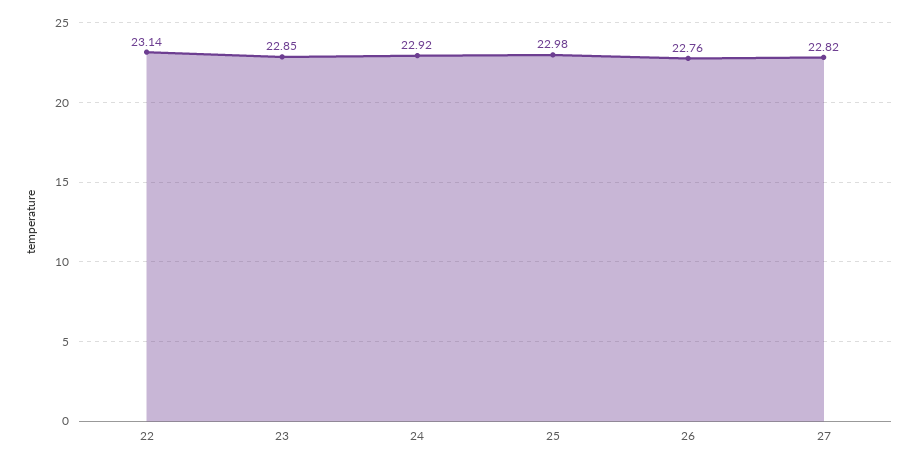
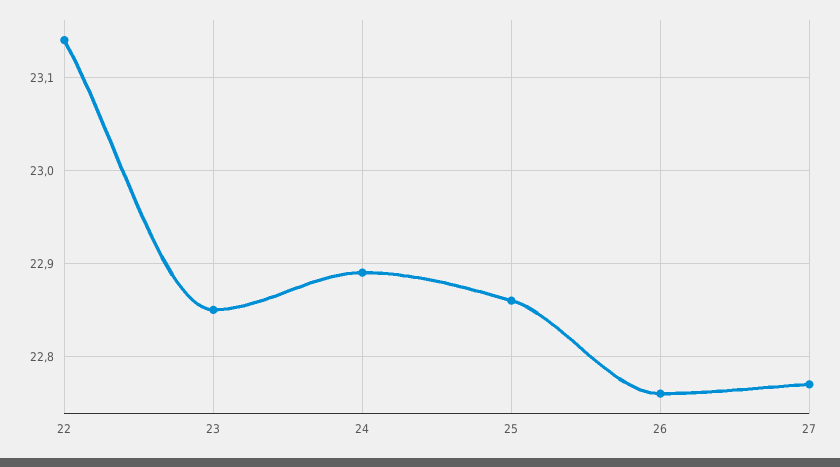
  {
    "22": 23.14,
    "23": 22.85,
-   "24": 22.92,
+   "24": 22.89,
-   "25": 22.98,
+   "25": 22.86,
    "26": 22.76,
-   "27": 22.82
+   "27": 22.77
  }

